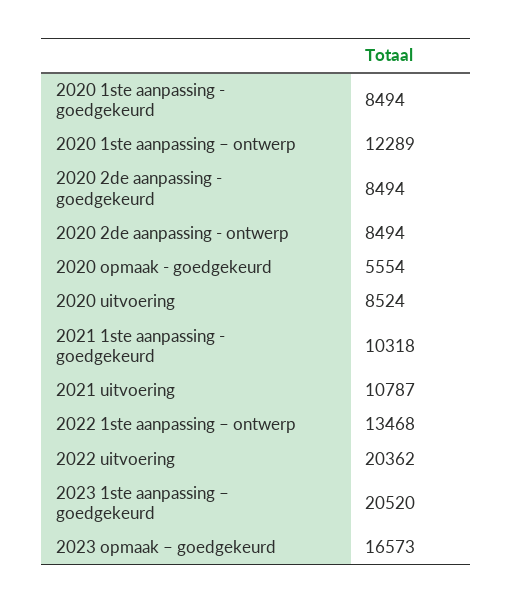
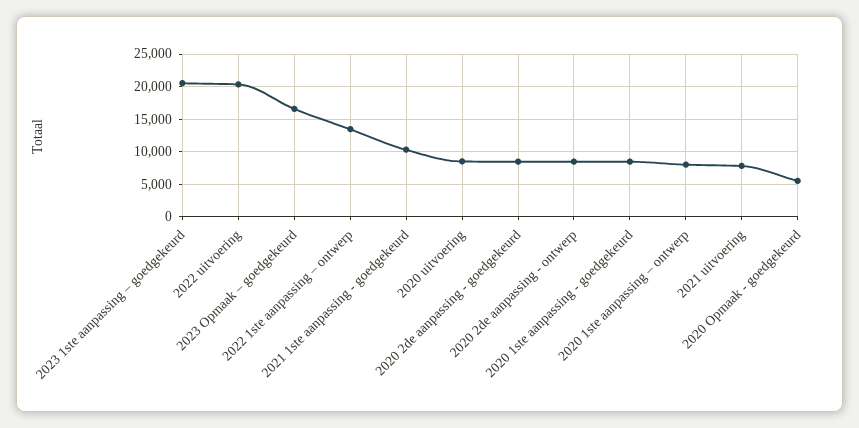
  {
    "2020 1ste aanpassing - goedgekeurd": 8494,
-   "2020 1ste aanpassing – ontwerp": 12289,
+   "2020 1ste aanpassing – ontwerp": 8000,
    "2020 2de aanpassing - goedgekeurd": 8494,
    "2020 2de aanpassing - ontwerp": 8494,
    "2020 opmaak - goedgekeurd": 5554,
    "2020 uitvoering": 8524,
    "2021 1ste aanpassing - goedgekeurd": 10318,
-   "2021 uitvoering": 10787,
+   "2021 uitvoering": 8000,
    "2022 1ste aanpassing – ontwerp": 13468,
    "2022 uitvoering": 20362,
    "2023 1ste aanpassing – goedgekeurd": 20520,
    "2023 opmaak – goedgekeurd": 16573
  }

